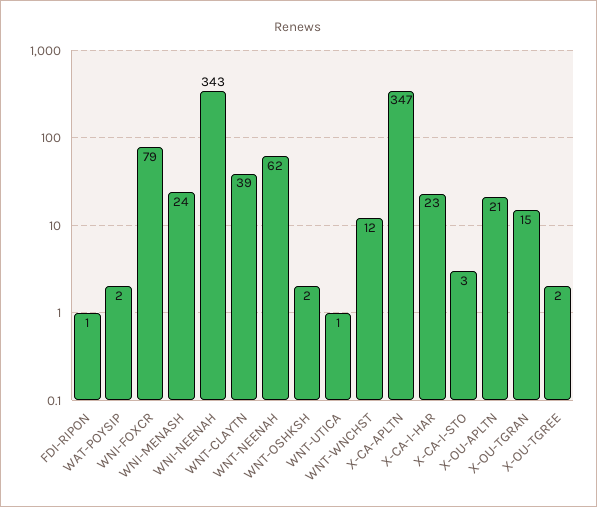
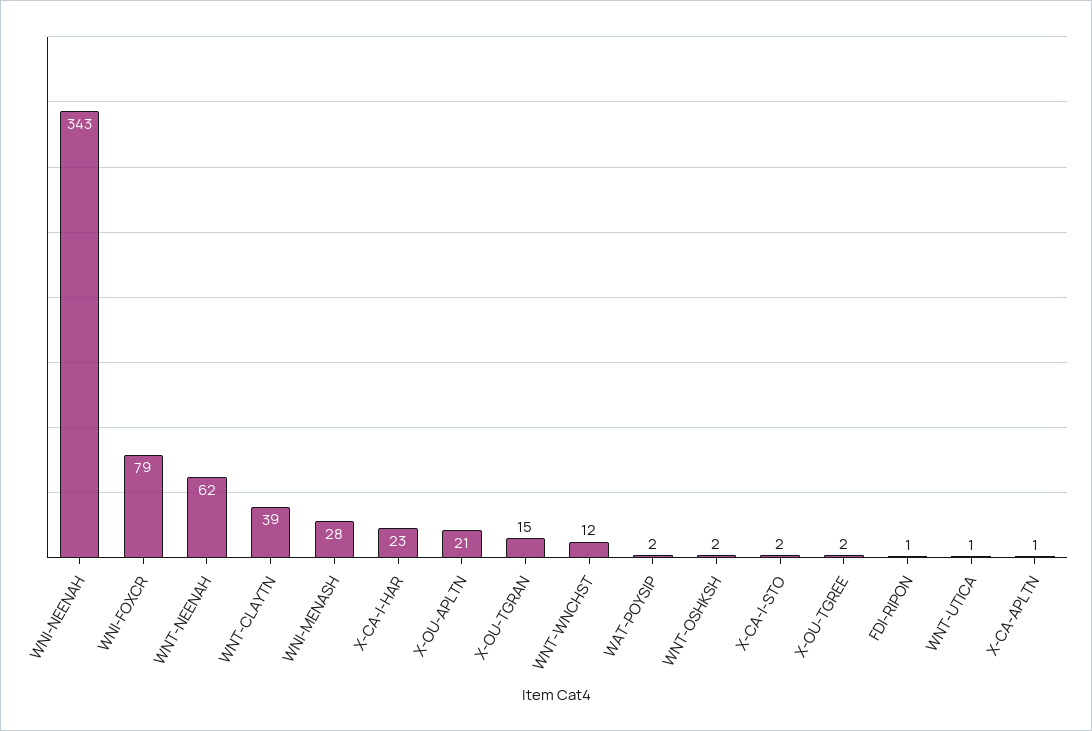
  {
    "FDI-RIPON": 1,
    "WAT-POYSIP": 2,
    "WNI-FOXCR": 79,
-   "WNI-MENASH": 24,
+   "WNI-MENASH": 28,
    "WNI-NEENAH": 343,
    "WNT-CLAYTN": 39,
    "WNT-NEENAH": 62,
    "WNT-OSHKSH": 2,
    "WNT-UTICA": 1,
    "WNT-WNCHST": 12,
-   "X-CA-APLTN": 347,
+   "X-CA-APLTN": 1,
    "X-CA-I-HAR": 23,
-   "X-CA-I-STO": 3,
+   "X-CA-I-STO": 2,
    "X-OU-APLTN": 21,
    "X-OU-TGRAN": 15,
    "X-OU-TGREE": 2
  }

